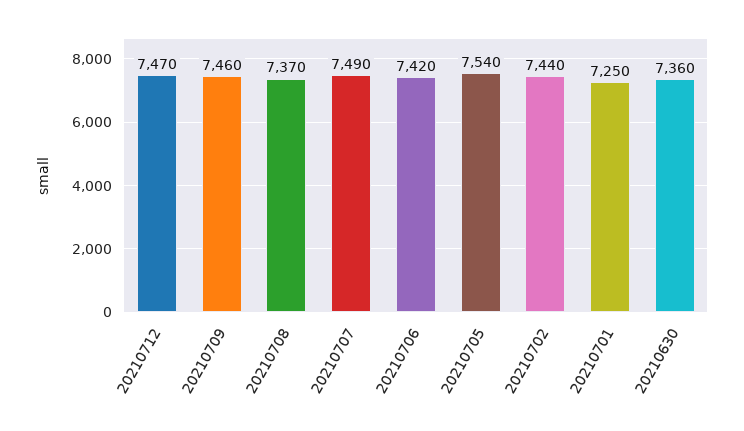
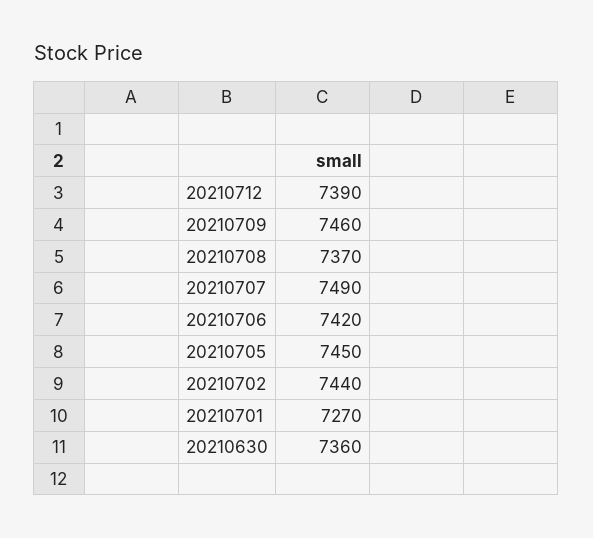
  {
-   "20210712": 7470,
+   "20210712": 7390,
    "20210709": 7460,
    "20210708": 7370,
    "20210707": 7490,
    "20210706": 7420,
-   "20210705": 7540,
+   "20210705": 7450,
    "20210702": 7440,
-   "20210701": 7250,
+   "20210701": 7270,
    "20210630": 7360
  }

